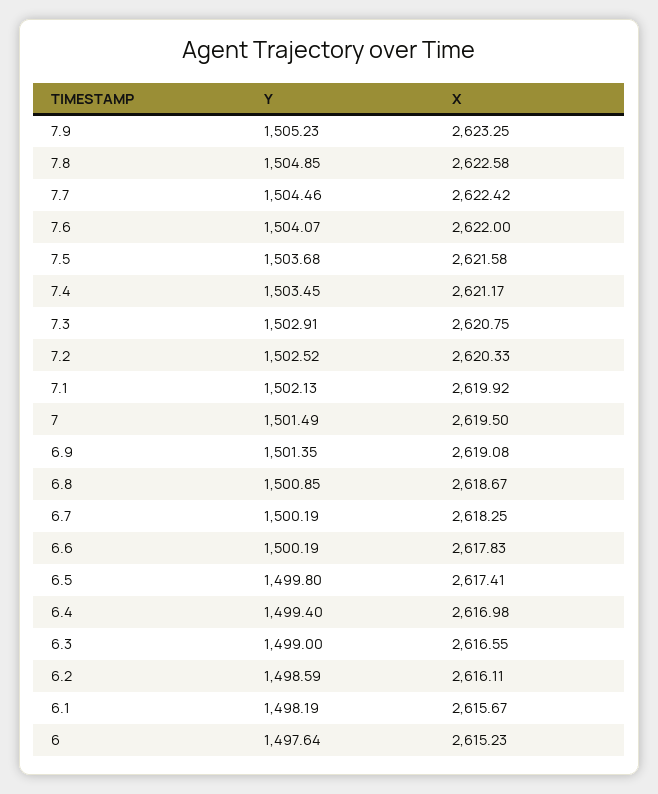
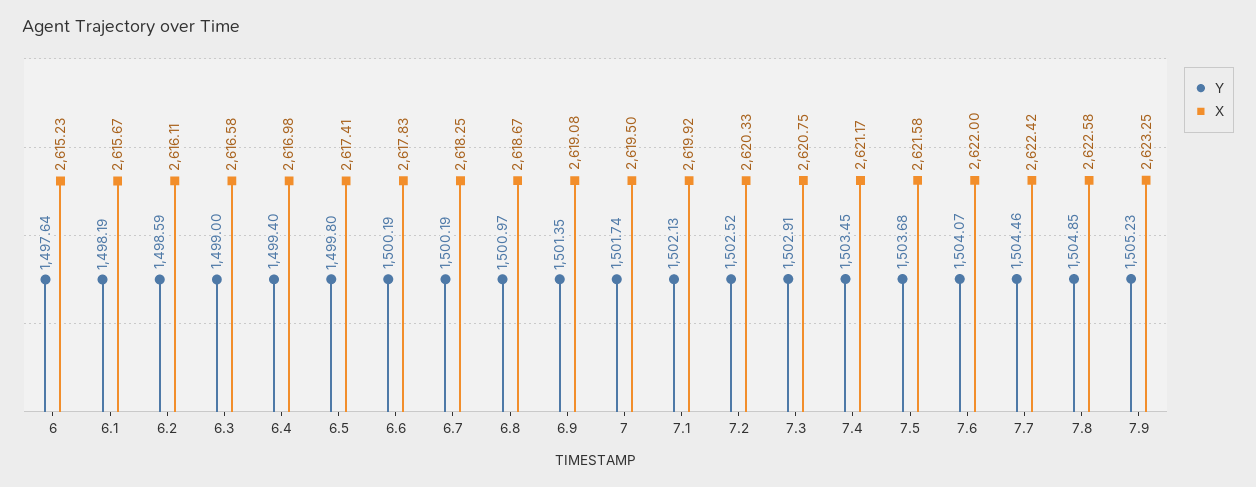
  {
    "Y": {
      "7.9": 1505.23,
      "7.8": 1504.85,
      "7.7": 1504.46,
      "7.6": 1504.07,
      "7.5": 1503.68,
      "7.4": 1503.45,
      "7.3": 1502.91,
      "7.2": 1502.52,
      "7.1": 1502.13,
-     "7": 1501.49,
+     "7": 1501.74,
      "6.9": 1501.35,
-     "6.8": 1500.85,
+     "6.8": 1500.97,
      "6.7": 1500.19,
      "6.6": 1500.19,
      "6.5": 1499.8,
      "6.4": 1499.4,
      "6.3": 1499,
      "6.2": 1498.59,
      "6.1": 1498.19,
      "6": 1497.64
    },
    "X": {
      "7.9": 2623.25,
      "7.8": 2622.58,
      "7.7": 2622.42,
      "7.6": 2622,
      "7.5": 2621.58,
      "7.4": 2621.17,
      "7.3": 2620.75,
      "7.2": 2620.33,
      "7.1": 2619.92,
      "7": 2619.5,
      "6.9": 2619.08,
      "6.8": 2618.67,
      "6.7": 2618.25,
      "6.6": 2617.83,
      "6.5": 2617.41,
      "6.4": 2616.98,
-     "6.3": 2616.55,
+     "6.3": 2616.58,
      "6.2": 2616.11,
      "6.1": 2615.67,
      "6": 2615.23
    }
  }

